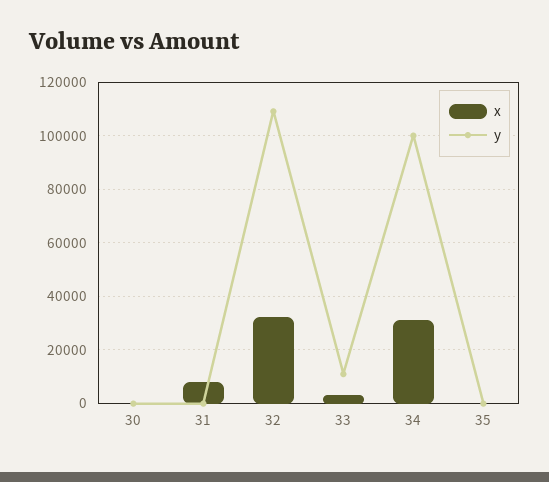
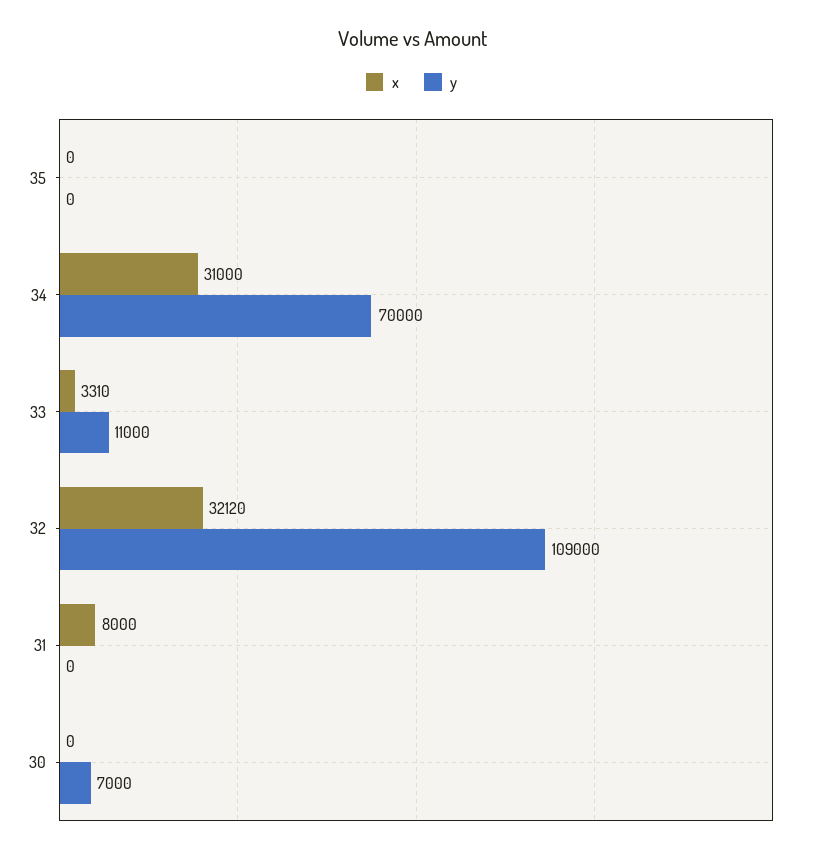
  {
    "x": {
      "30": 0,
      "31": 8000,
      "32": 32120,
      "33": 3310,
      "34": 31000,
      "35": 0
    },
    "y": {
-     "30": 0,
+     "30": 7000,
      "31": 0,
      "32": 109000,
      "33": 11000,
-     "34": 100000,
+     "34": 70000,
      "35": 0
    }
  }

